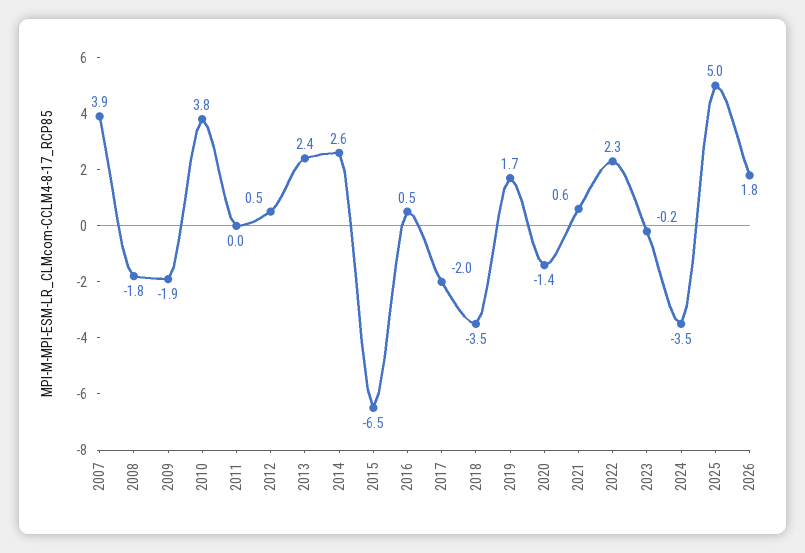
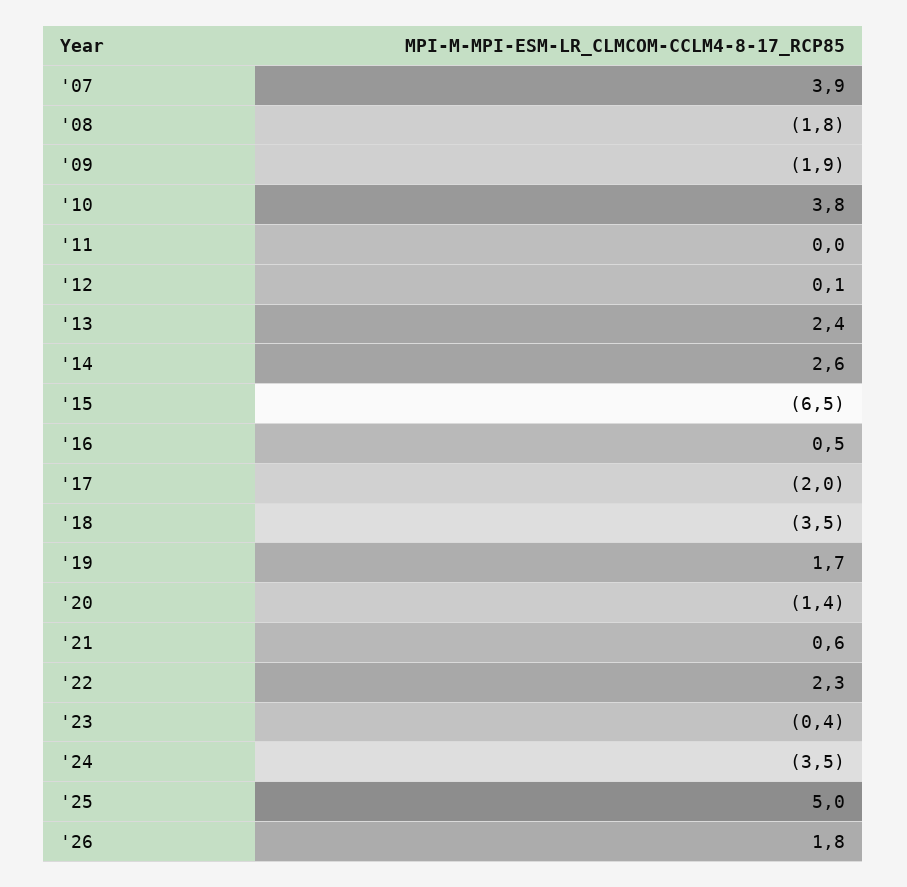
  {
    "2007": 3.9,
    "2008": -1.8,
    "2009": -1.9,
    "2010": 3.8,
    "2011": 0,
-   "2012": 0.5,
+   "2012": 0.1,
    "2013": 2.4,
    "2014": 2.6,
    "2015": -6.5,
    "2016": 0.5,
    "2017": -2,
    "2018": -3.5,
    "2019": 1.7,
    "2020": -1.4,
    "2021": 0.6,
    "2022": 2.3,
-   "2023": -0.2,
+   "2023": -0.4,
    "2024": -3.5,
    "2025": 5,
    "2026": 1.8
  }

